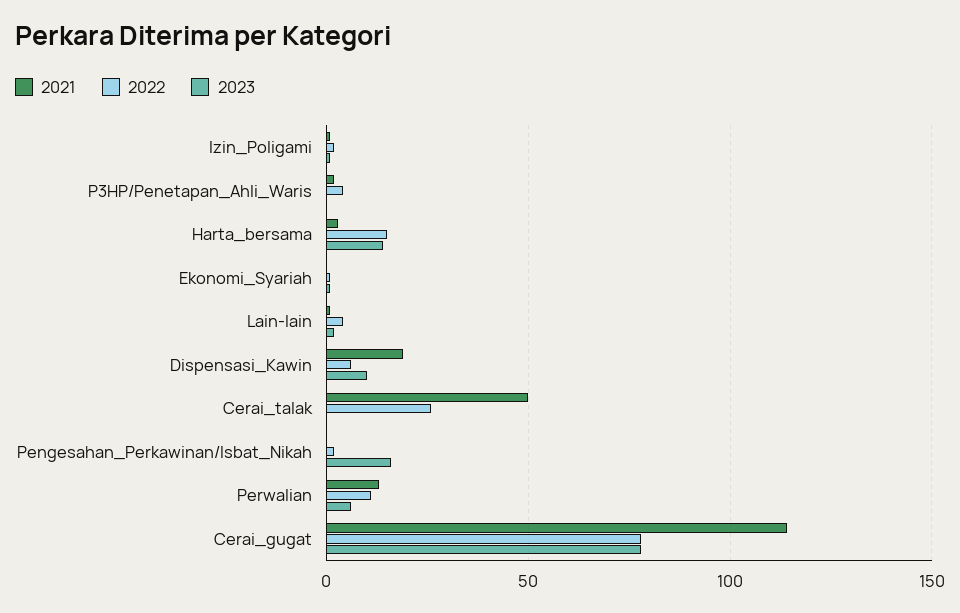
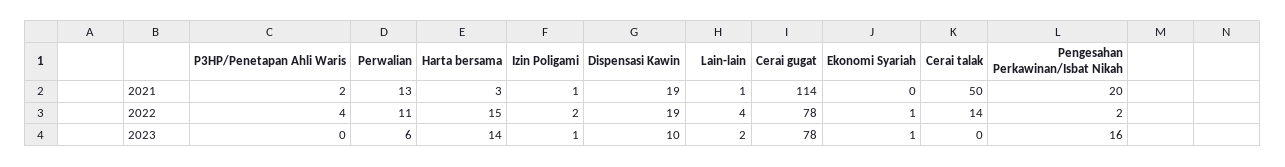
  {
    "2021": {
      "Izin_Poligami": 1,
      "P3HP/Penetapan_Ahli_Waris": 2,
      "Harta_bersama": 3,
      "Ekonomi_Syariah": 0,
      "Lain-lain": 1,
      "Dispensasi_Kawin": 19,
      "Cerai_talak": 50,
-     "Pengesahan_Perkawinan/Isbat_Nikah": 0,
+     "Pengesahan_Perkawinan/Isbat_Nikah": 20,
      "Perwalian": 13,
      "Cerai_gugat": 114
    },
    "2022": {
      "Izin_Poligami": 2,
      "P3HP/Penetapan_Ahli_Waris": 4,
      "Harta_bersama": 15,
      "Ekonomi_Syariah": 1,
      "Lain-lain": 4,
-     "Dispensasi_Kawin": 5,
+     "Dispensasi_Kawin": 19,
-     "Cerai_talak": 25,
+     "Cerai_talak": 14,
      "Pengesahan_Perkawinan/Isbat_Nikah": 2,
      "Perwalian": 11,
      "Cerai_gugat": 78
    },
    "2023": {
      "Izin_Poligami": 1,
      "P3HP/Penetapan_Ahli_Waris": 0,
      "Harta_bersama": 14,
      "Ekonomi_Syariah": 1,
      "Lain-lain": 2,
      "Dispensasi_Kawin": 10,
      "Cerai_talak": 0,
      "Pengesahan_Perkawinan/Isbat_Nikah": 16,
      "Perwalian": 6,
      "Cerai_gugat": 78
    }
  }

